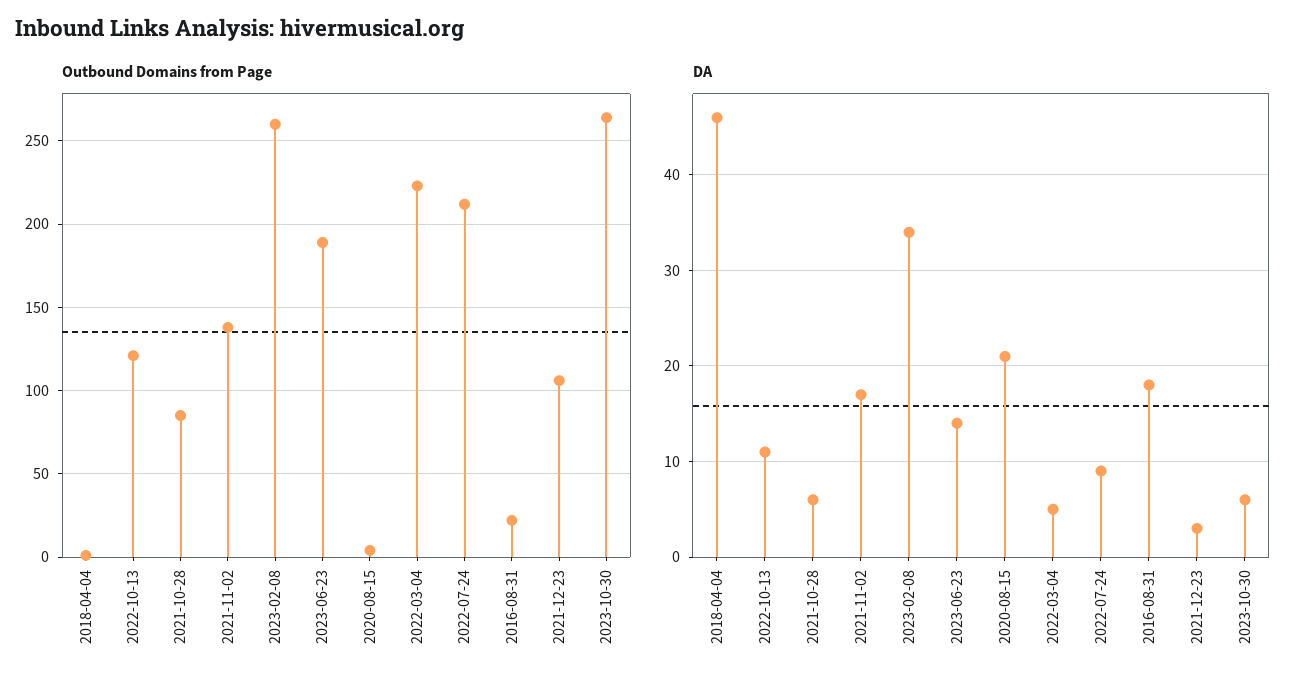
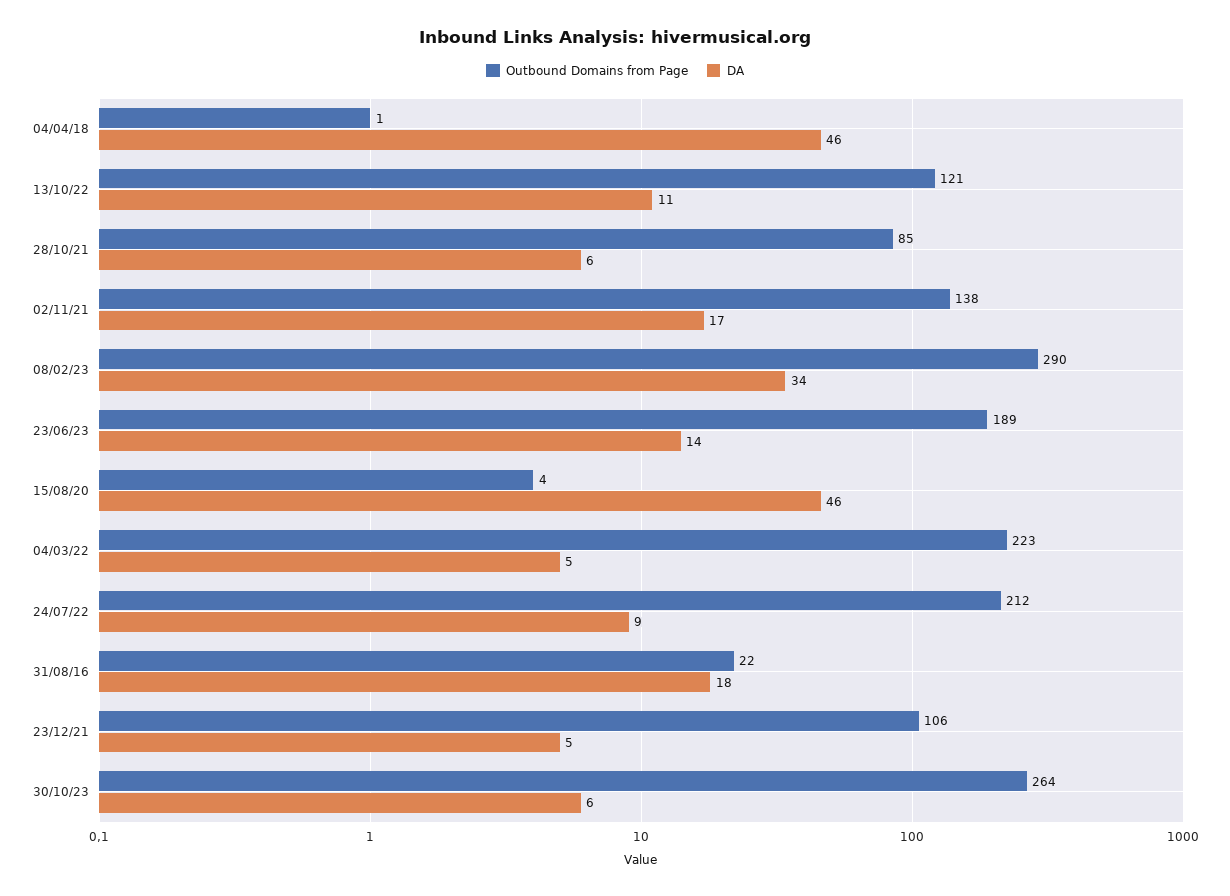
  {
    "Outbound Domains from Page": {
      "2018-04-04": 1,
      "2022-10-13": 121,
      "2021-10-28": 85,
      "2021-11-02": 138,
-     "2023-02-08": 260,
+     "2023-02-08": 290,
      "2023-06-23": 189,
      "2020-08-15": 4,
      "2022-03-04": 223,
      "2022-07-24": 212,
      "2016-08-31": 22,
      "2021-12-23": 106,
      "2023-10-30": 264
    },
    "DA": {
      "2018-04-04": 46,
      "2022-10-13": 11,
      "2021-10-28": 6,
      "2021-11-02": 17,
      "2023-02-08": 34,
      "2023-06-23": 14,
-     "2020-08-15": 21,
+     "2020-08-15": 46,
      "2022-03-04": 5,
      "2022-07-24": 9,
      "2016-08-31": 18,
-     "2021-12-23": 3,
+     "2021-12-23": 5,
      "2023-10-30": 6
    }
  }

